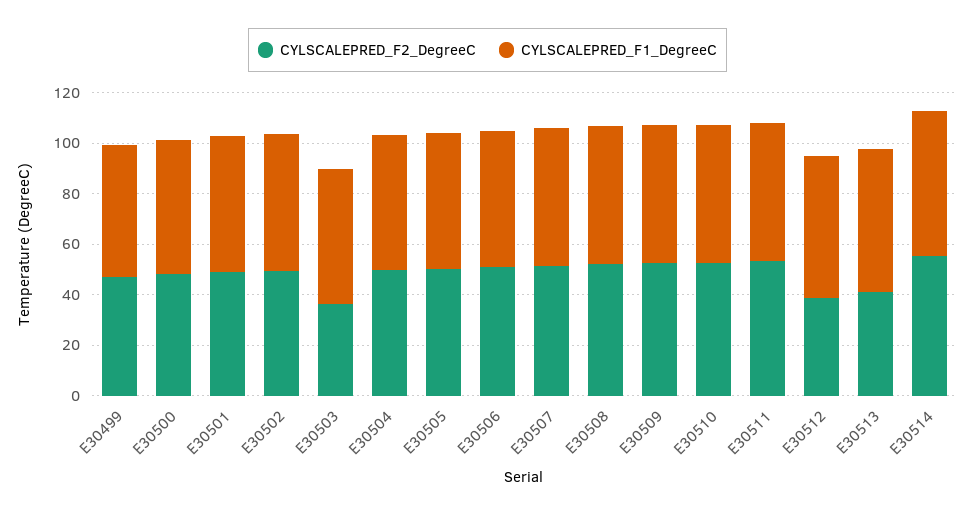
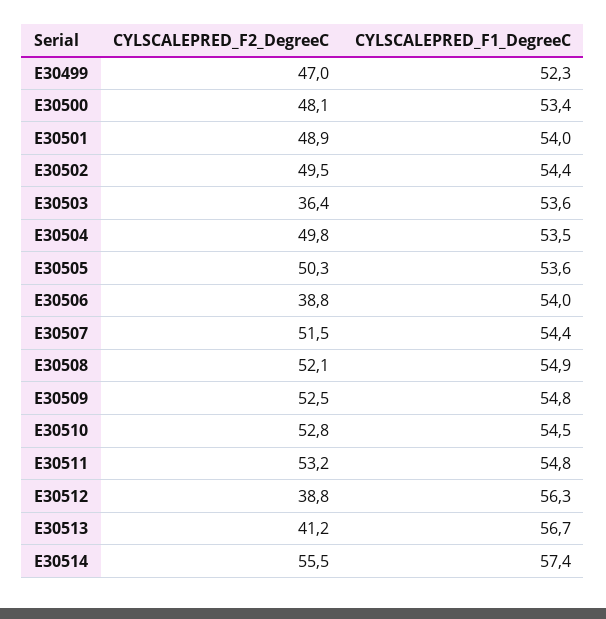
  {
    "CYLSCALEPRED_F2_DegreeC": {
      "E30499": 47,
      "E30500": 48.1,
      "E30501": 48.9,
      "E30502": 49.5,
      "E30503": 36.4,
      "E30504": 49.8,
      "E30505": 50.3,
-     "E30506": 50,
+     "E30506": 38.8,
      "E30507": 51.5,
      "E30508": 52.1,
      "E30509": 52.5,
      "E30510": 52.8,
      "E30511": 53.2,
      "E30512": 38.8,
      "E30513": 41.2,
      "E30514": 55.5
    },
    "CYLSCALEPRED_F1_DegreeC": {
      "E30499": 52.3,
      "E30500": 53.4,
      "E30501": 54,
      "E30502": 54.4,
      "E30503": 53.6,
      "E30504": 53.5,
      "E30505": 53.6,
      "E30506": 54,
      "E30507": 54.4,
      "E30508": 54.9,
      "E30509": 54.8,
      "E30510": 54.5,
      "E30511": 54.8,
      "E30512": 56.3,
      "E30513": 56.7,
      "E30514": 57.4
    }
  }

